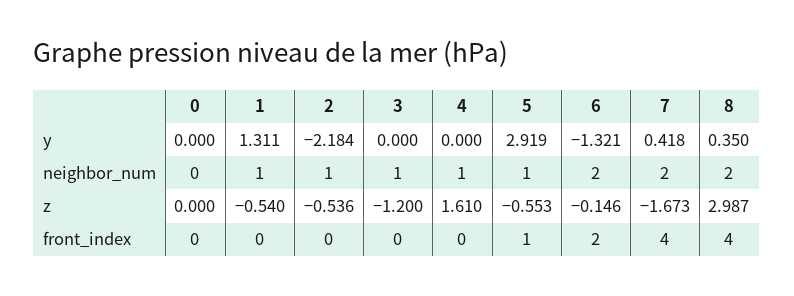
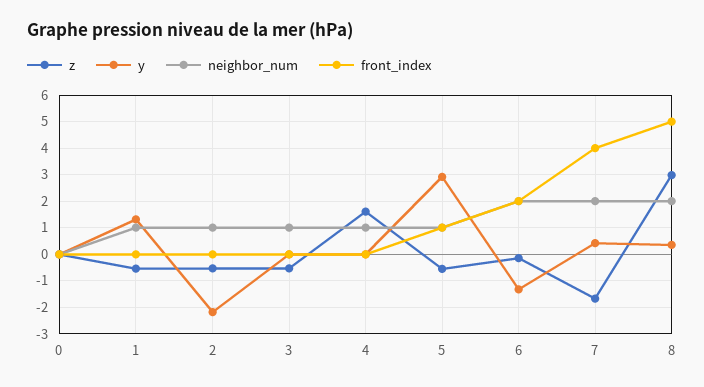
  {
    "y": {
      "0": 0,
      "1": 1.311,
      "2": -2.184,
      "3": 0,
      "4": 0,
      "5": 2.919,
      "6": -1.321,
      "7": 0.418,
      "8": 0.35
    },
    "neighbor_num": {
      "0": 0,
      "1": 1,
      "2": 1,
      "3": 1,
      "4": 1,
      "5": 1,
      "6": 2,
      "7": 2,
      "8": 2
    },
    "z": {
      "0": 0,
      "1": -0.54,
      "2": -0.536,
-     "3": -1.2,
+     "3": -0.5,
      "4": 1.61,
      "5": -0.553,
      "6": -0.146,
      "7": -1.673,
      "8": 2.987
    },
    "front_index": {
      "0": 0,
      "1": 0,
      "2": 0,
      "3": 0,
      "4": 0,
      "5": 1,
      "6": 2,
      "7": 4,
-     "8": 4
+     "8": 5
    }
  }

